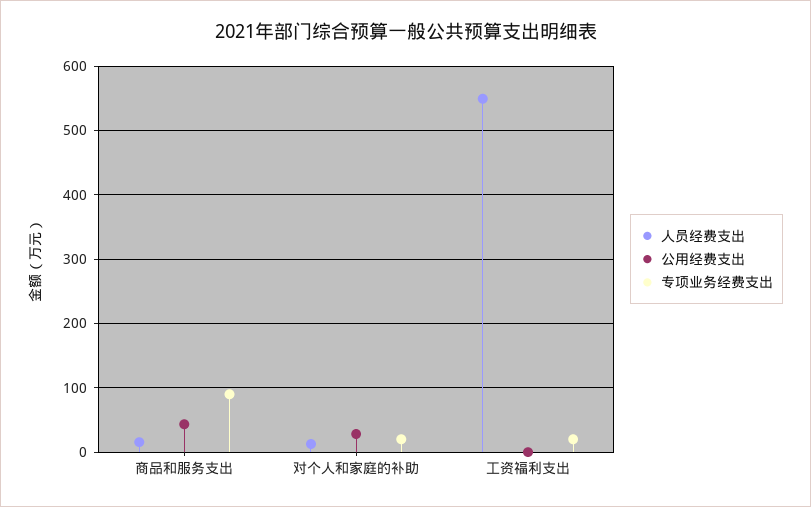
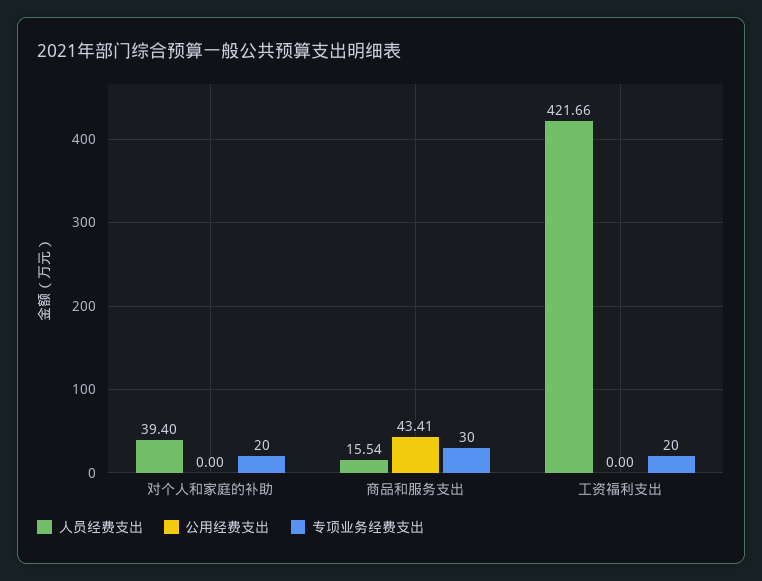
  {
    "人员经费支出": {
      "商品和服务支出": 15.54,
-     "对个人和家庭的补助": 10,
+     "对个人和家庭的补助": 39.4,
-     "工资福利支出": 550
+     "工资福利支出": 421.66
    },
    "公用经费支出": {
      "商品和服务支出": 43.41,
-     "对个人和家庭的补助": 30,
+     "对个人和家庭的补助": 0,
      "工资福利支出": 0
    },
    "专项业务经费支出": {
-     "商品和服务支出": 90,
+     "商品和服务支出": 30,
      "对个人和家庭的补助": 20,
      "工资福利支出": 20
    }
  }

